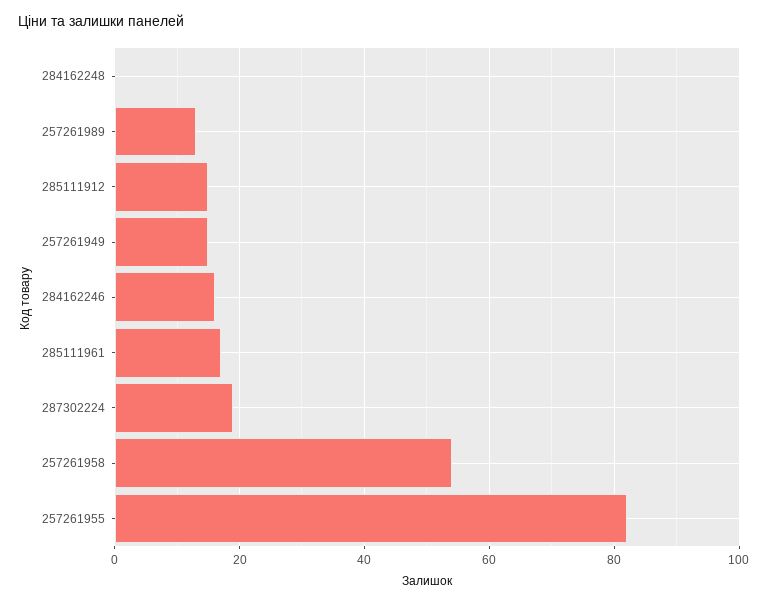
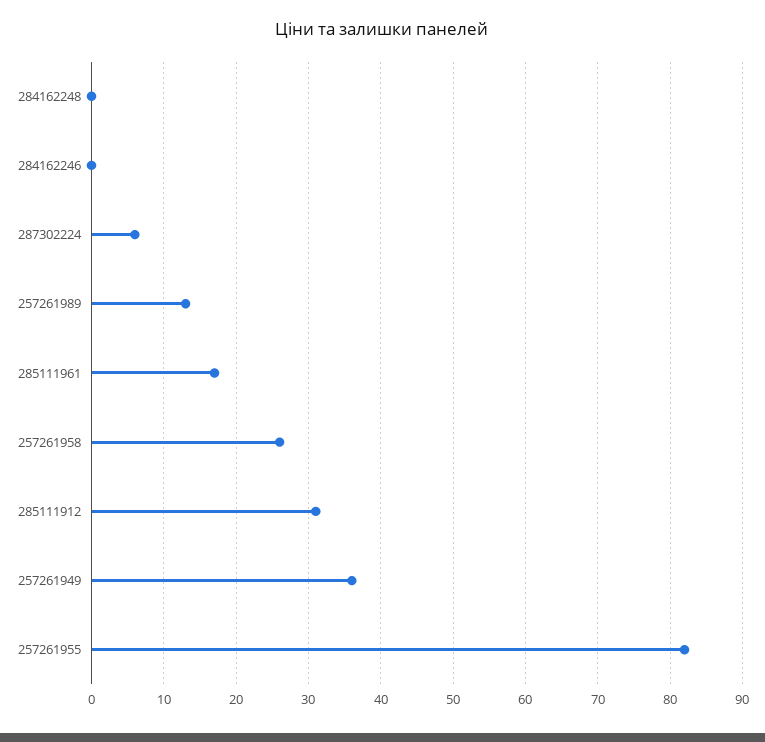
  {
    "284162248": 0,
    "257261989": 13,
-   "285111912": 15,
+   "285111912": 31,
-   "257261949": 15,
+   "257261949": 36,
-   "284162246": 15,
+   "284162246": 0,
    "285111961": 17,
-   "287302224": 20,
+   "287302224": 6,
-   "257261958": 55,
+   "257261958": 26,
    "257261955": 82
  }

